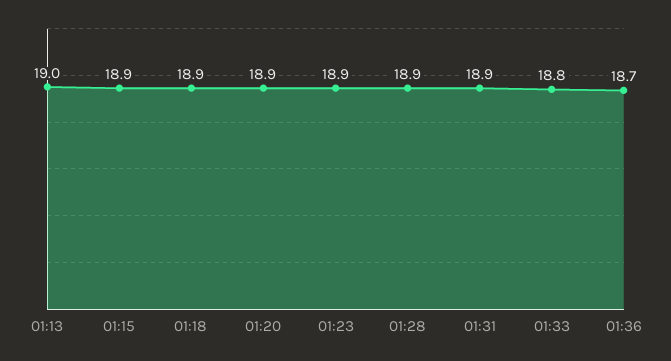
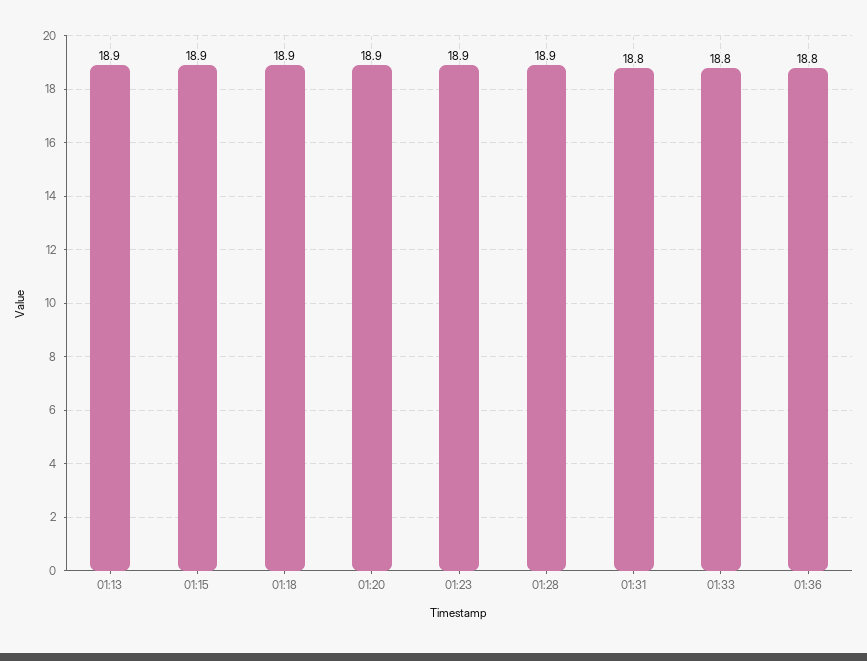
  {
-   "01:13": 19,
+   "01:13": 18.9,
    "01:15": 18.9,
    "01:18": 18.9,
    "01:20": 18.9,
    "01:23": 18.9,
    "01:28": 18.9,
-   "01:31": 18.9,
+   "01:31": 18.8,
    "01:33": 18.8,
-   "01:36": 18.7
+   "01:36": 18.8
  }

